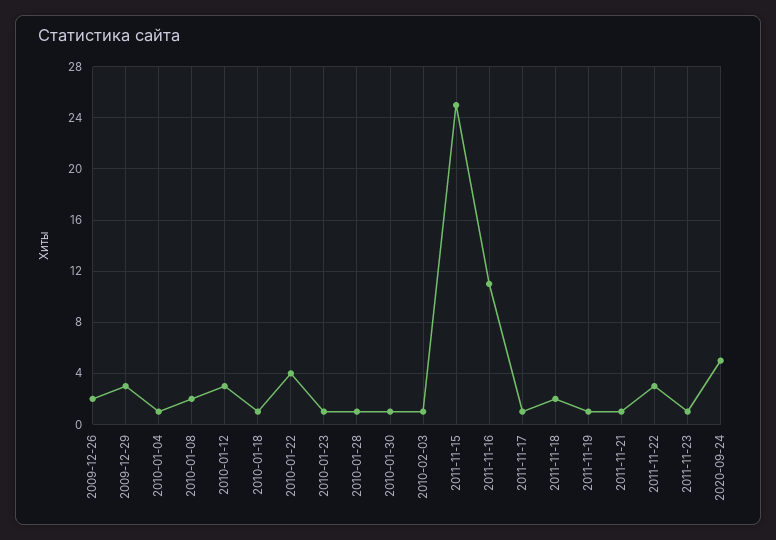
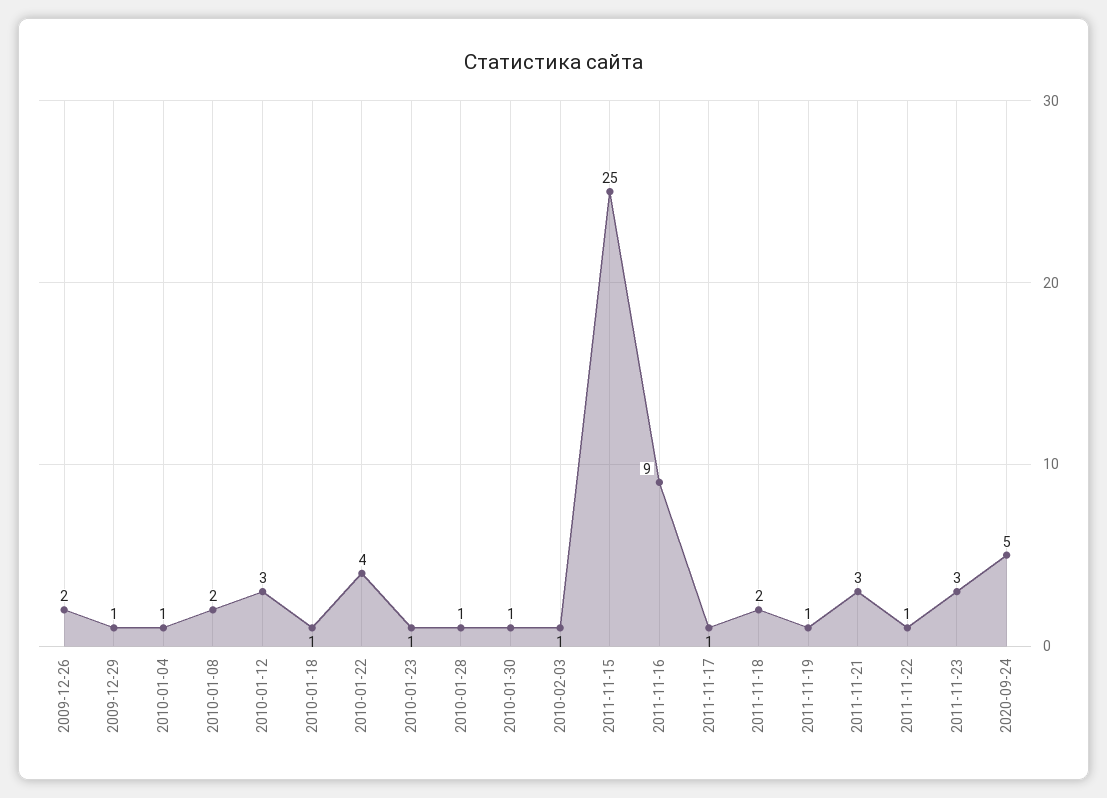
  {
    "2009-12-26": 2,
-   "2009-12-29": 3,
+   "2009-12-29": 1,
    "2010-01-04": 1,
    "2010-01-08": 2,
    "2010-01-12": 3,
    "2010-01-18": 1,
    "2010-01-22": 4,
    "2010-01-23": 1,
    "2010-01-28": 1,
    "2010-01-30": 1,
    "2010-02-03": 1,
    "2011-11-15": 25,
-   "2011-11-16": 11,
+   "2011-11-16": 9,
    "2011-11-17": 1,
    "2011-11-18": 2,
    "2011-11-19": 1,
-   "2011-11-21": 1,
+   "2011-11-21": 3,
-   "2011-11-22": 3,
+   "2011-11-22": 1,
-   "2011-11-23": 1,
+   "2011-11-23": 3,
    "2020-09-24": 5
  }

